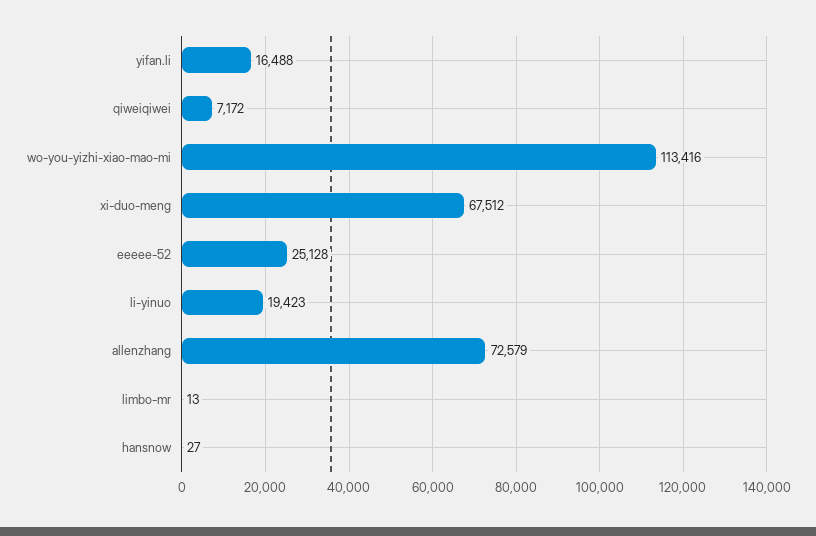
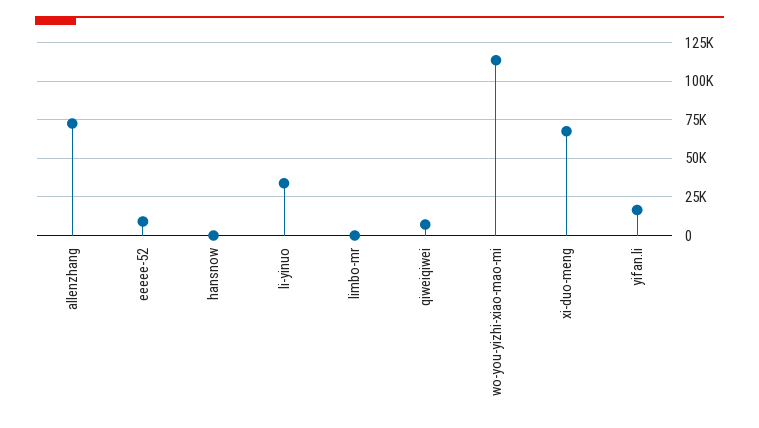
  {
    "yifan.li": 16488,
    "qiweiqiwei": 7172,
    "wo-you-yizhi-xiao-mao-mi": 113416,
    "xi-duo-meng": 67512,
-   "eeeee-52": 25128,
+   "eeeee-52": 10000,
-   "li-yinuo": 19423,
+   "li-yinuo": 35000,
    "allenzhang": 72579,
    "limbo-mr": 13,
    "hansnow": 27
  }

